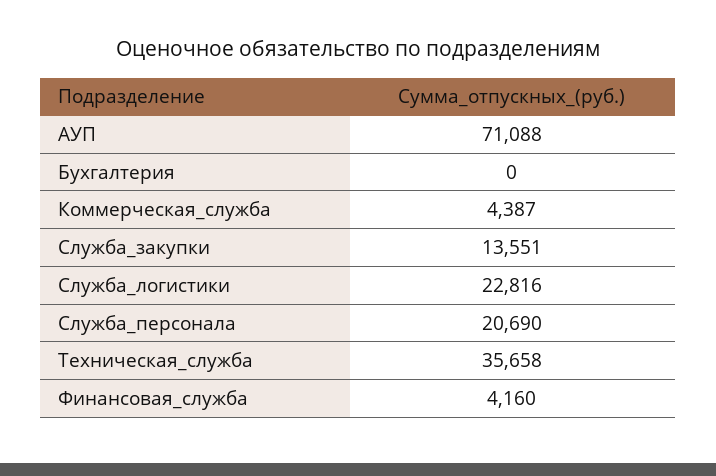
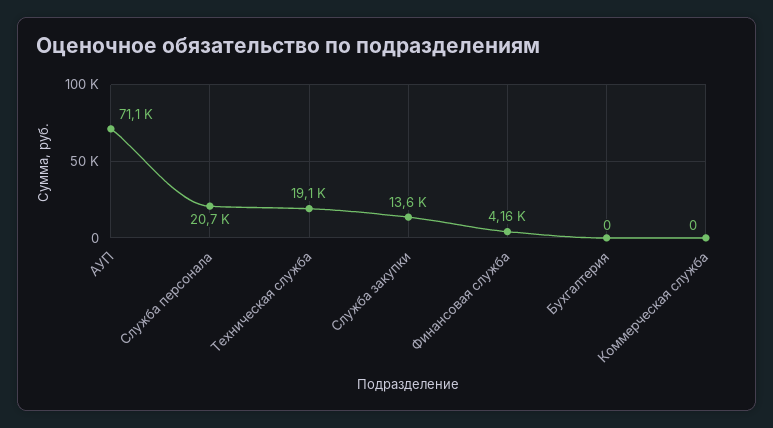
  {
    "АУП": 71088,
    "Бухгалтерия": 0,
-   "Коммерческая_служба": 4387,
+   "Коммерческая_служба": 0,
    "Служба_закупки": 13551,
-   "Служба_логистики": 22816,
    "Служба_персонала": 20690,
-   "Техническая_служба": 35658,
+   "Техническая_служба": 19100,
    "Финансовая_служба": 4160
  }

